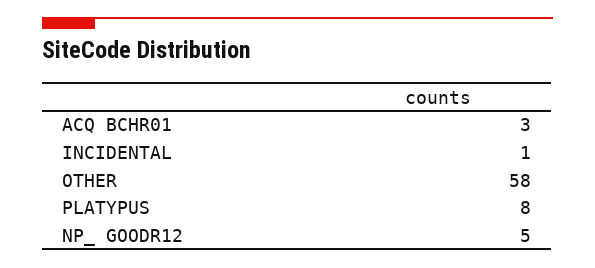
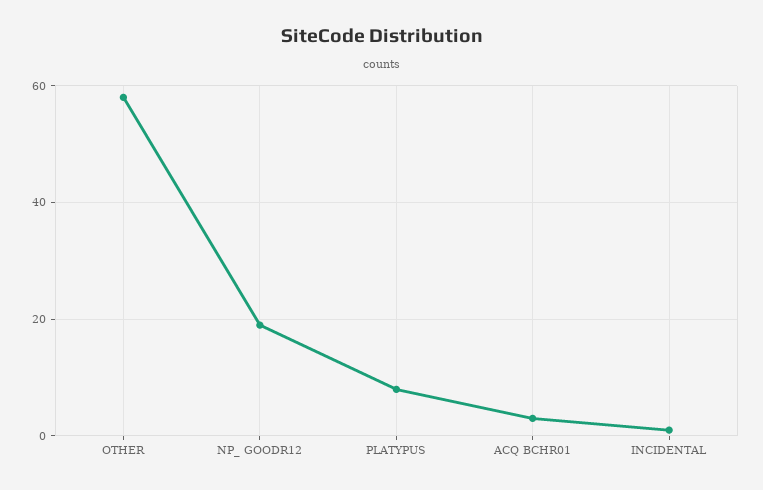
  {
    "ACQ BCHR01": 3,
    "INCIDENTAL": 1,
    "OTHER": 58,
    "PLATYPUS": 8,
-   "NP_ GOODR12": 5
+   "NP_ GOODR12": 20
  }

